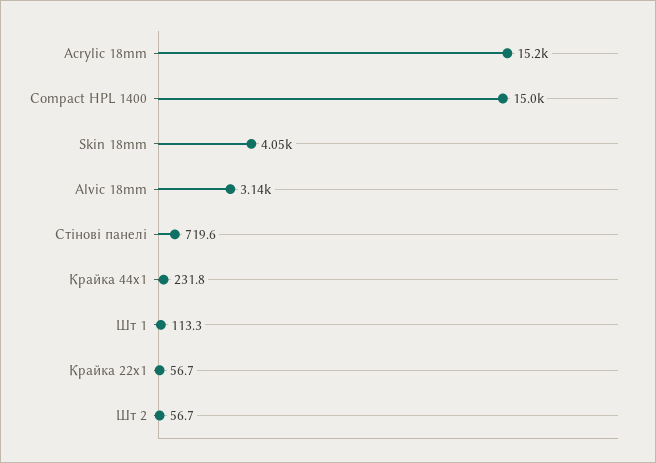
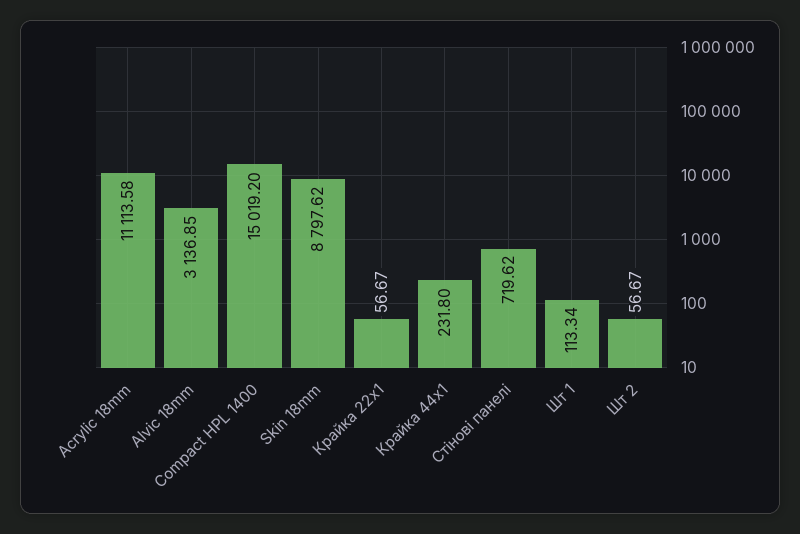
  {
-   "Acrylic 18mm": 15200,
+   "Acrylic 18mm": 11113.58,
    "Compact HPL 1400": 15019.2,
-   "Skin 18mm": 4050,
+   "Skin 18mm": 8797.62,
    "Alvic 18mm": 3136.85,
    "Стінові панелі": 719.62,
    "Крайка 44x1": 231.8,
    "Шт 1": 113.34,
    "Крайка 22x1": 56.67,
    "Шт 2": 56.67
  }

